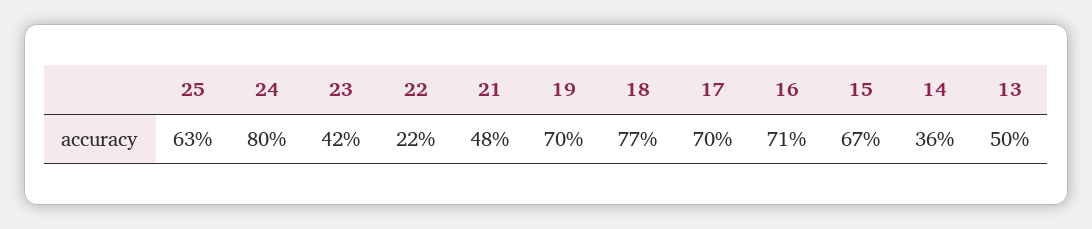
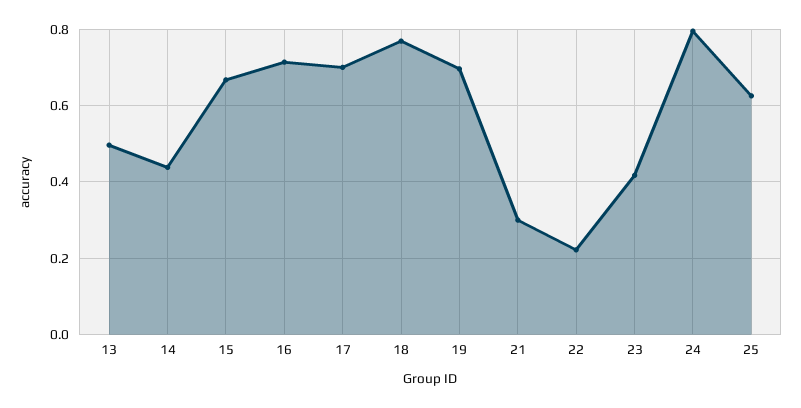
  {
    "25": 0.63,
    "24": 0.8,
    "23": 0.42,
    "22": 0.22,
-   "21": 0.48,
+   "21": 0.3,
    "19": 0.7,
    "18": 0.77,
    "17": 0.7,
    "16": 0.71,
    "15": 0.67,
-   "14": 0.36,
+   "14": 0.44,
    "13": 0.5
  }

